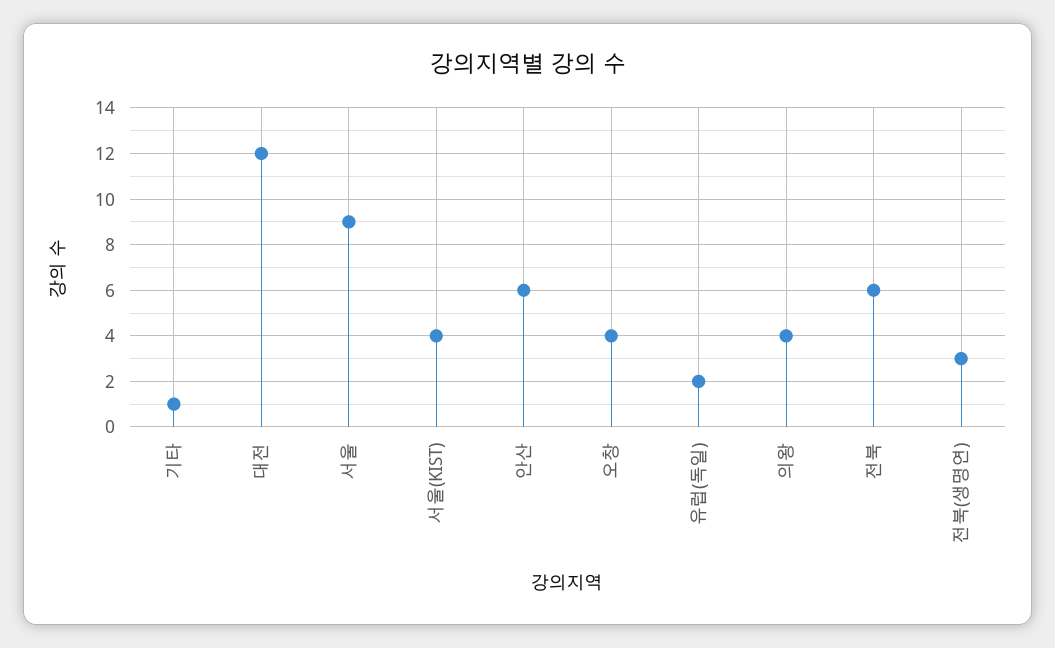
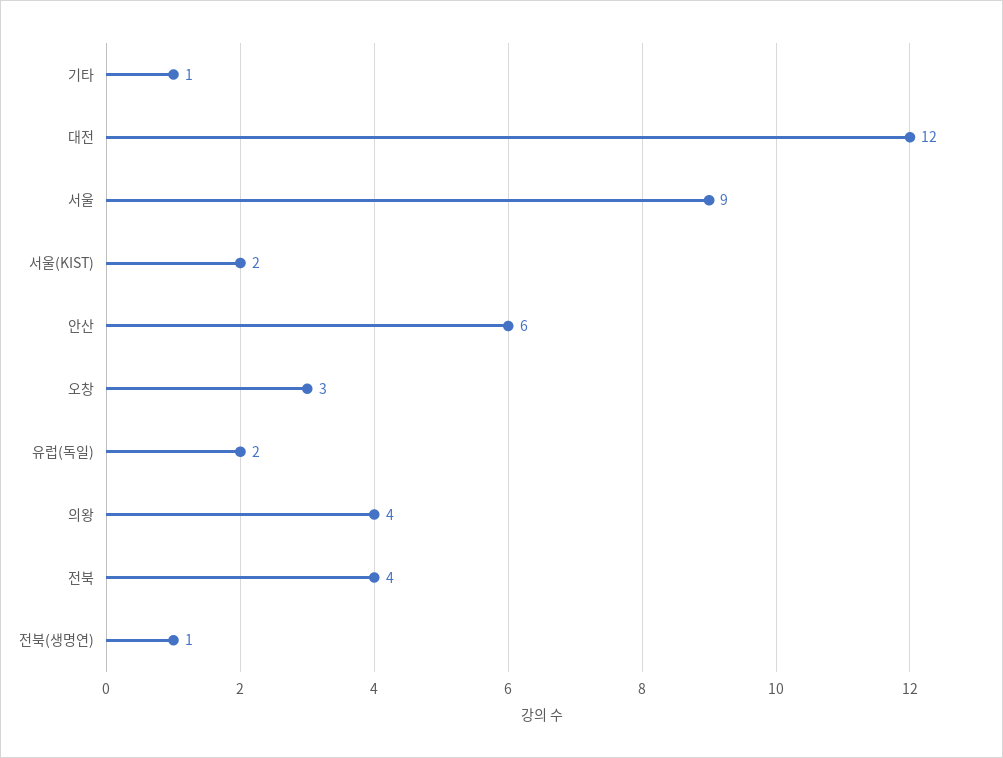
  {
    "기타": 1,
    "대전": 12,
    "서울": 9,
-   "서울(KIST)": 4,
+   "서울(KIST)": 2,
    "안산": 6,
-   "오창": 4,
+   "오창": 3,
    "유럽(독일)": 2,
    "의왕": 4,
-   "전북": 6,
+   "전북": 4,
-   "전북(생명연)": 3
+   "전북(생명연)": 1
  }

